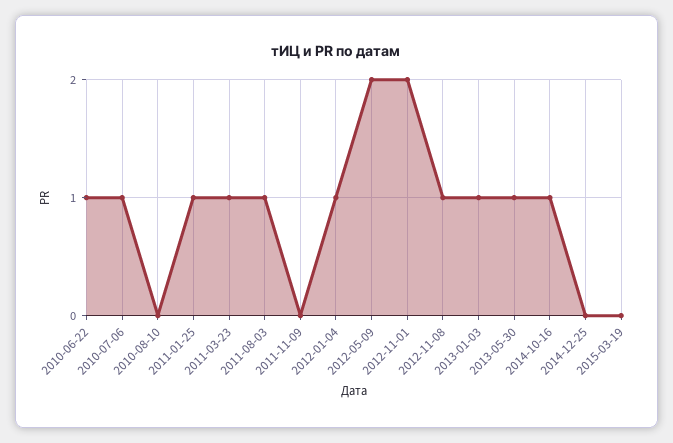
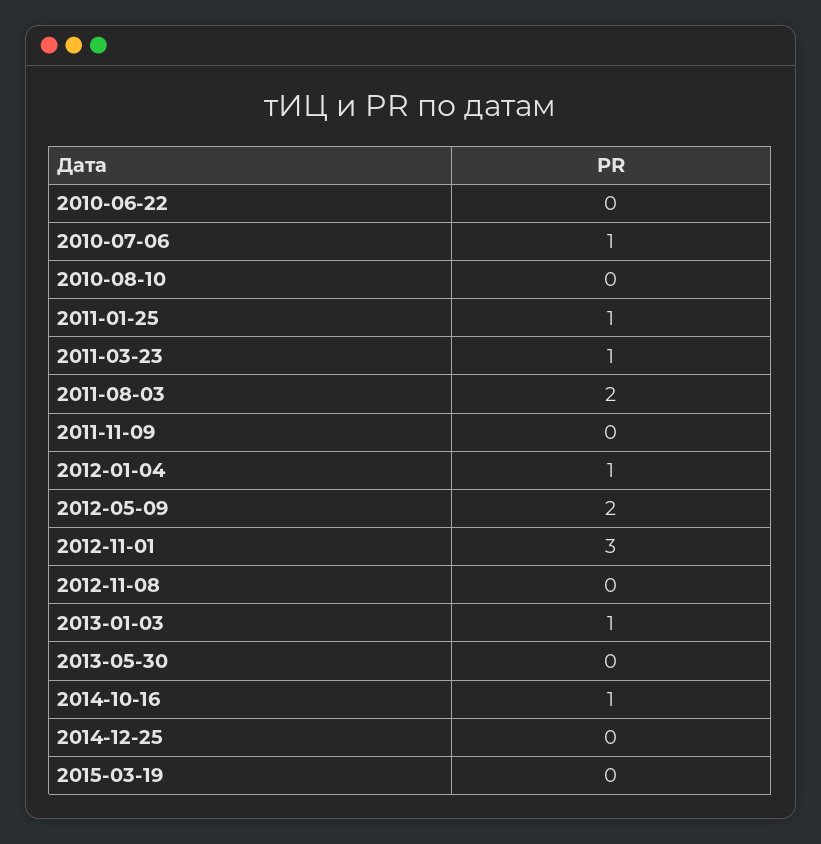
  {
-   "2010-06-22": 1,
+   "2010-06-22": 0,
    "2010-07-06": 1,
    "2010-08-10": 0,
    "2011-01-25": 1,
    "2011-03-23": 1,
-   "2011-08-03": 1,
+   "2011-08-03": 2,
    "2011-11-09": 0,
    "2012-01-04": 1,
    "2012-05-09": 2,
-   "2012-11-01": 2,
+   "2012-11-01": 3,
-   "2012-11-08": 1,
+   "2012-11-08": 0,
    "2013-01-03": 1,
-   "2013-05-30": 1,
+   "2013-05-30": 0,
    "2014-10-16": 1,
    "2014-12-25": 0,
    "2015-03-19": 0
  }

